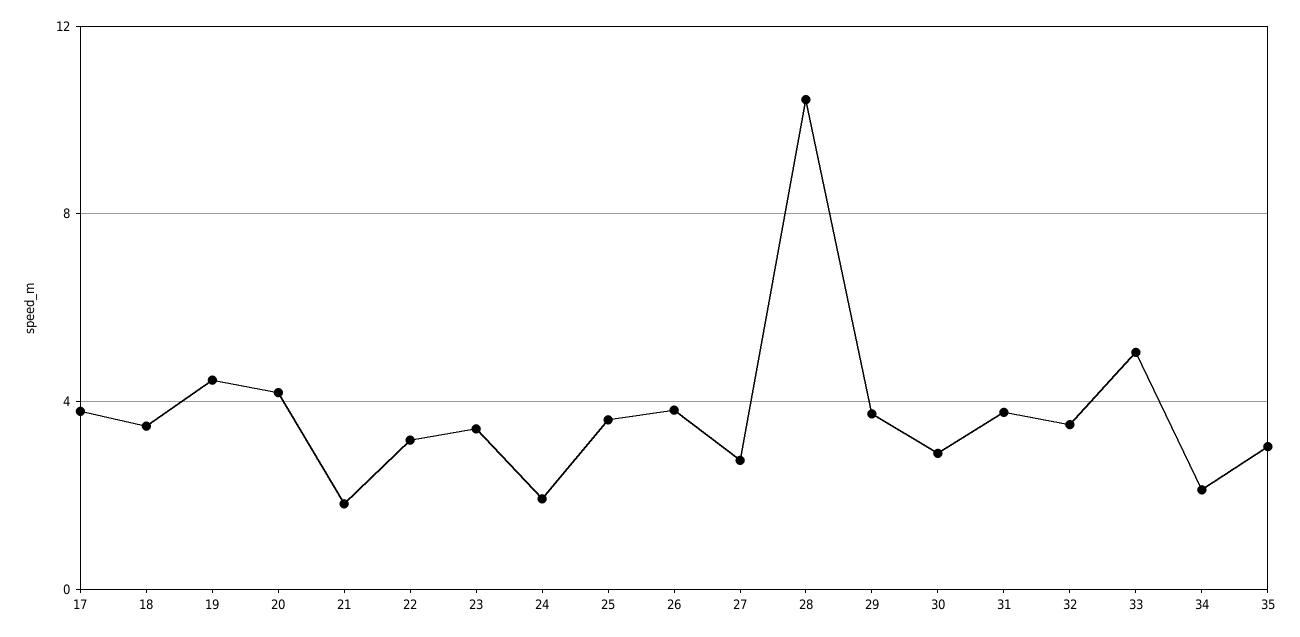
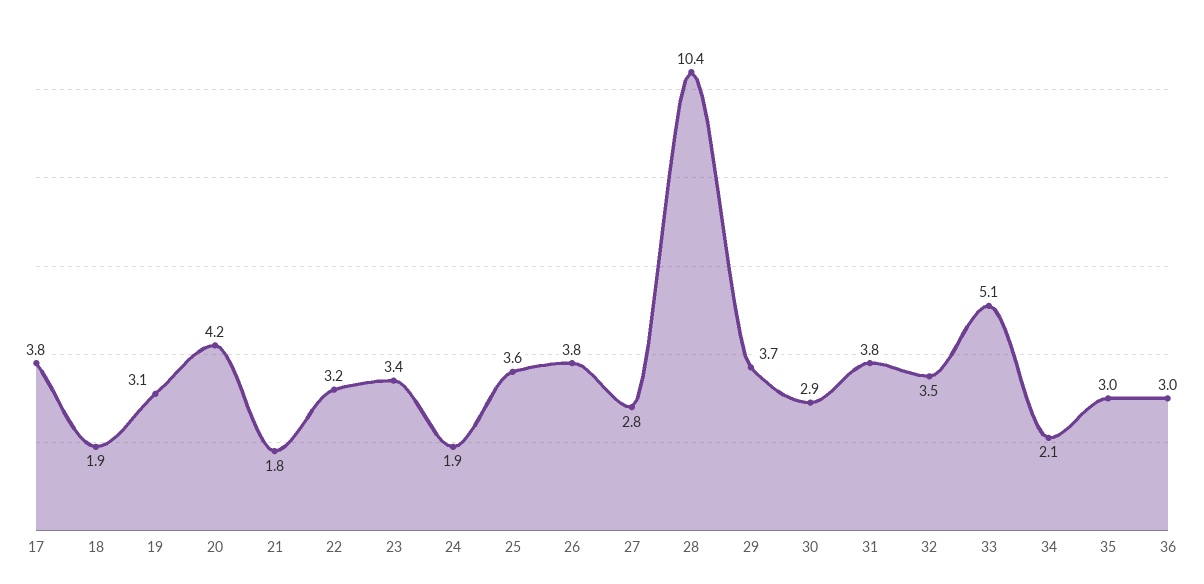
  {
    "17": 3.8,
-   "18": 3.5,
+   "18": 1.9,
-   "19": 4.5,
+   "19": 3.1,
    "20": 4.2,
    "21": 1.8,
    "22": 3.2,
    "23": 3.4,
    "24": 1.9,
    "25": 3.6,
    "26": 3.8,
    "27": 2.8,
    "28": 10.4,
    "29": 3.7,
    "30": 2.9,
    "31": 3.8,
    "32": 3.5,
    "33": 5.1,
    "34": 2.1,
-   "35": 3
+   "35": 3,
+   "36": 3
  }

